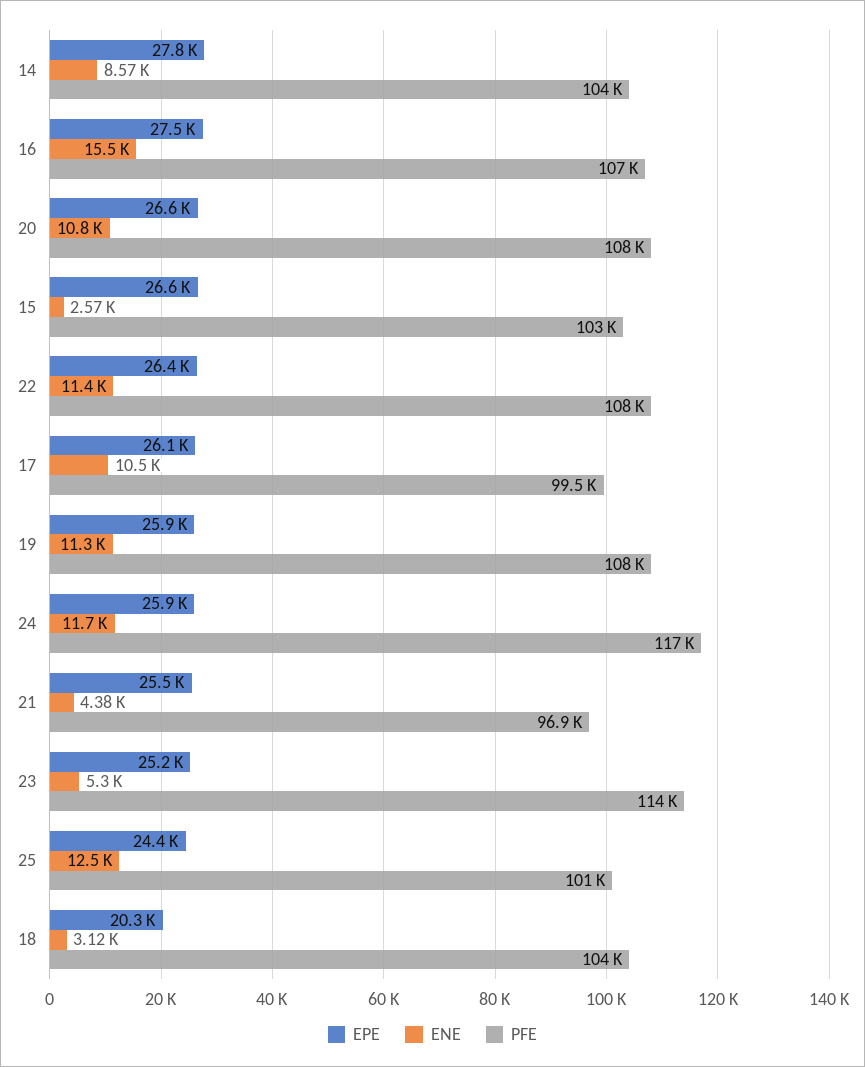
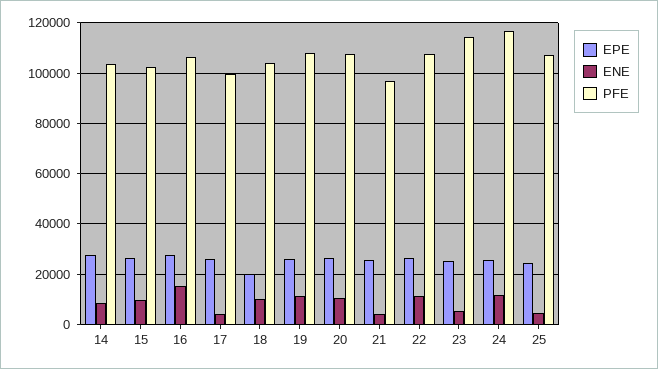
  {
    "EPE": {
      "14": 27800,
      "16": 27500,
      "20": 26600,
      "15": 26600,
      "22": 26400,
      "17": 26100,
      "19": 25900,
      "24": 25900,
      "21": 25500,
      "23": 25200,
      "25": 24400,
      "18": 20300
    },
    "ENE": {
      "14": 8570,
      "16": 15500,
      "20": 10800,
-     "15": 2570,
+     "15": 10000,
      "22": 11400,
-     "17": 10500,
+     "17": 5000,
      "19": 11300,
      "24": 11700,
      "21": 4380,
      "23": 5300,
-     "25": 12500,
+     "25": 5000,
-     "18": 3120
+     "18": 10000
    },
    "PFE": {
      "14": 104000,
      "16": 107000,
      "20": 108000,
      "15": 103000,
      "22": 108000,
      "17": 99500,
      "19": 108000,
      "24": 117000,
      "21": 96900,
      "23": 114000,
-     "25": 101000,
+     "25": 107500,
      "18": 104000
    }
  }

